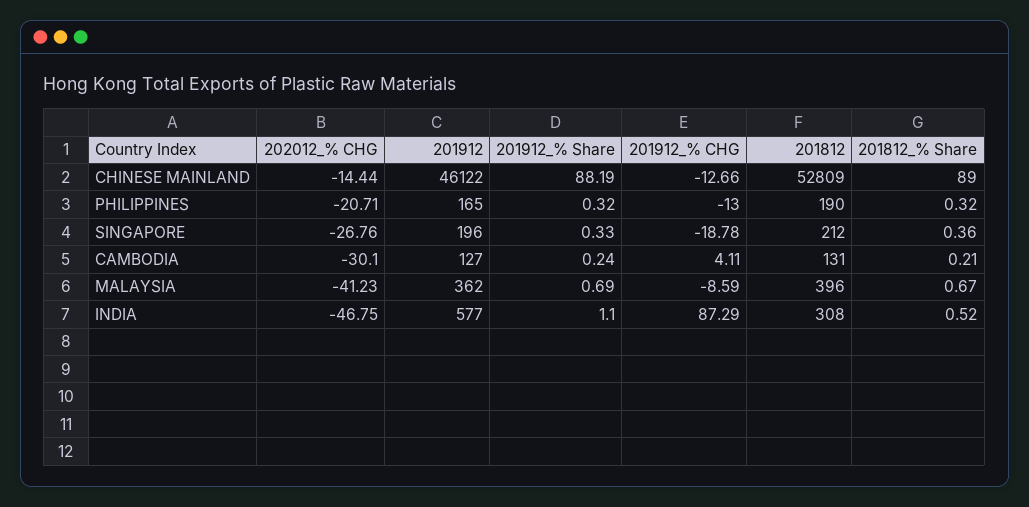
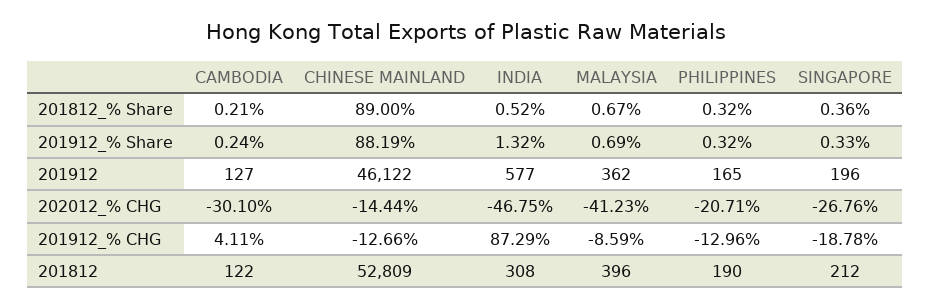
  {
    "202012_% CHG": {
      "CHINESE MAINLAND": -14.44,
      "PHILIPPINES": -20.71,
      "SINGAPORE": -26.76,
      "CAMBODIA": -30.1,
      "MALAYSIA": -41.23,
      "INDIA": -46.75
    },
    "201912": {
      "CHINESE MAINLAND": 46122,
      "PHILIPPINES": 165,
      "SINGAPORE": 196,
      "CAMBODIA": 127,
      "MALAYSIA": 362,
      "INDIA": 577
    },
    "201912_% Share": {
      "CHINESE MAINLAND": 88.19,
      "PHILIPPINES": 0.32,
      "SINGAPORE": 0.33,
      "CAMBODIA": 0.24,
      "MALAYSIA": 0.69,
-     "INDIA": 1.1
+     "INDIA": 1.32
    },
    "201912_% CHG": {
      "CHINESE MAINLAND": -12.66,
-     "PHILIPPINES": -13,
+     "PHILIPPINES": -12.96,
      "SINGAPORE": -18.78,
      "CAMBODIA": 4.11,
      "MALAYSIA": -8.59,
      "INDIA": 87.29
    },
    "201812": {
      "CHINESE MAINLAND": 52809,
      "PHILIPPINES": 190,
      "SINGAPORE": 212,
-     "CAMBODIA": 131,
+     "CAMBODIA": 122,
      "MALAYSIA": 396,
      "INDIA": 308
    },
    "201812_% Share": {
      "CHINESE MAINLAND": 89,
      "PHILIPPINES": 0.32,
      "SINGAPORE": 0.36,
      "CAMBODIA": 0.21,
      "MALAYSIA": 0.67,
      "INDIA": 0.52
    }
  }

